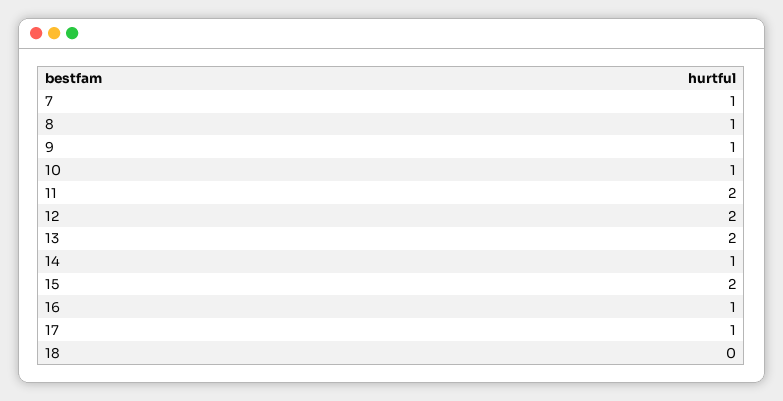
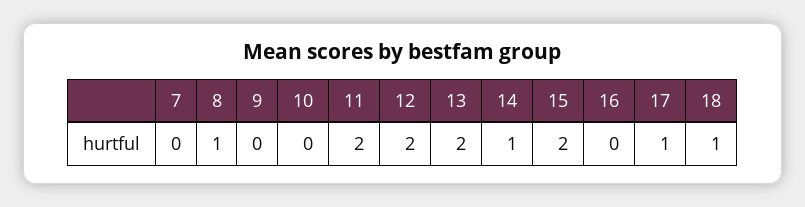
  {
-   "7": 1,
+   "7": 0,
    "8": 1,
-   "9": 1,
+   "9": 0,
-   "10": 1,
+   "10": 0,
    "11": 2,
    "12": 2,
    "13": 2,
    "14": 1,
    "15": 2,
-   "16": 1,
+   "16": 0,
    "17": 1,
-   "18": 0
+   "18": 1
  }

